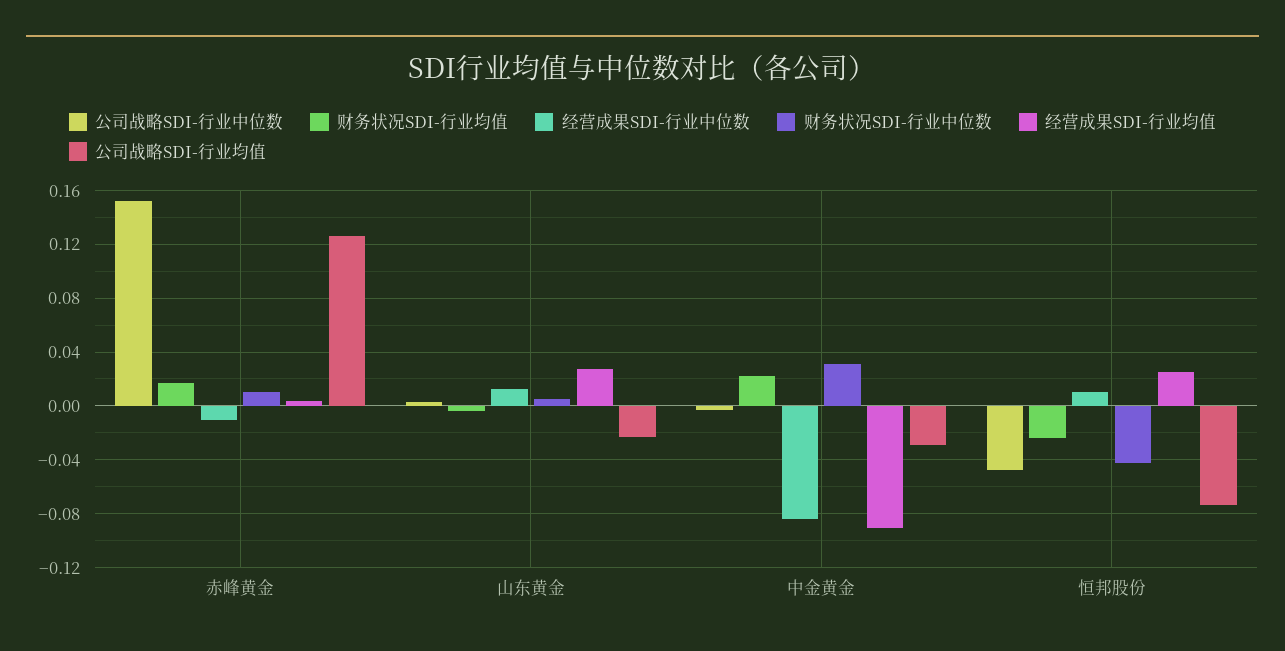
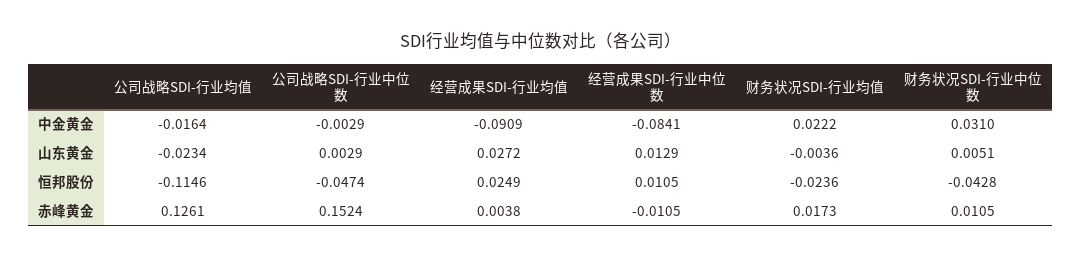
  {
    "公司战略SDI-行业中位数": {
      "赤峰黄金": 0.1524,
      "山东黄金": 0.0029,
      "中金黄金": -0.0029,
      "恒邦股份": -0.0474
    },
    "财务状况SDI-行业均值": {
      "赤峰黄金": 0.0173,
      "山东黄金": -0.0036,
      "中金黄金": 0.0222,
      "恒邦股份": -0.0236
    },
    "经营成果SDI-行业中位数": {
      "赤峰黄金": -0.0105,
      "山东黄金": 0.0129,
      "中金黄金": -0.0841,
      "恒邦股份": 0.0105
    },
    "财务状况SDI-行业中位数": {
      "赤峰黄金": 0.0105,
      "山东黄金": 0.0051,
      "中金黄金": 0.031,
      "恒邦股份": -0.0428
    },
    "经营成果SDI-行业均值": {
      "赤峰黄金": 0.0038,
      "山东黄金": 0.0272,
      "中金黄金": -0.0909,
      "恒邦股份": 0.0249
    },
    "公司战略SDI-行业均值": {
      "赤峰黄金": 0.1261,
      "山东黄金": -0.0234,
-     "中金黄金": -0.03,
+     "中金黄金": -0.0164,
-     "恒邦股份": -0.075
+     "恒邦股份": -0.1146
    }
  }

